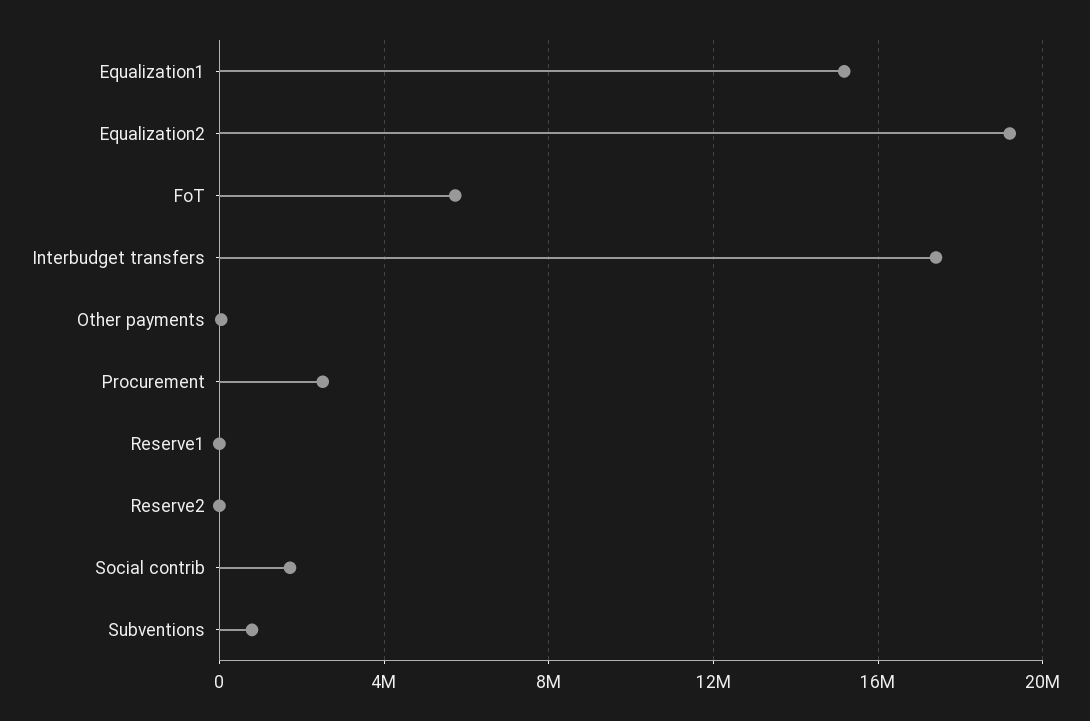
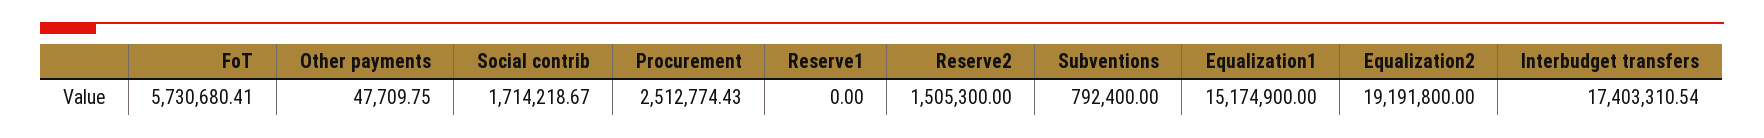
  {
    "Equalization1": 15174900,
    "Equalization2": 19191800,
    "FoT": 5730680.41,
    "Interbudget transfers": 17403310.54,
    "Other payments": 47709.75,
    "Procurement": 2512774.43,
    "Reserve1": 0,
-   "Reserve2": 0,
+   "Reserve2": 1505300,
    "Social contrib": 1714218.67,
    "Subventions": 792400
  }

